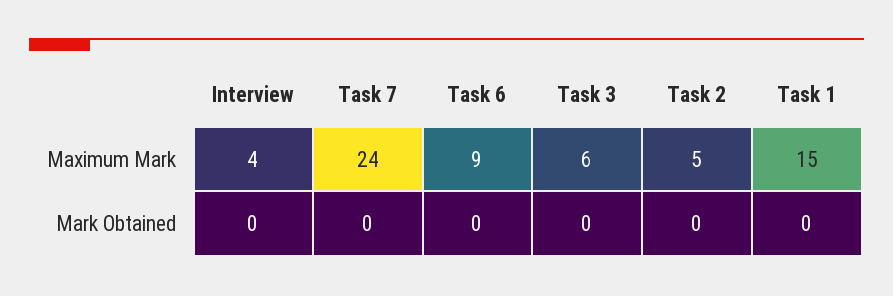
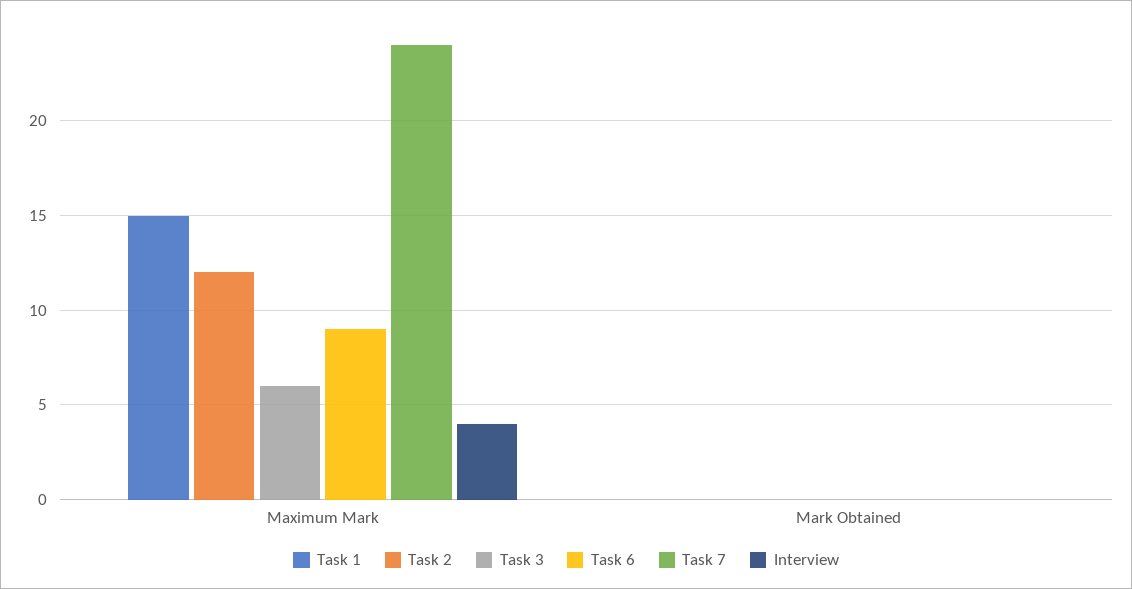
  {
    "Interview": {
      "Maximum Mark": 4,
      "Mark Obtained": 0
    },
    "Task 7": {
      "Maximum Mark": 24,
      "Mark Obtained": 0
    },
    "Task 6": {
      "Maximum Mark": 9,
      "Mark Obtained": 0
    },
    "Task 3": {
      "Maximum Mark": 6,
      "Mark Obtained": 0
    },
    "Task 2": {
-     "Maximum Mark": 5,
+     "Maximum Mark": 12,
      "Mark Obtained": 0
    },
    "Task 1": {
      "Maximum Mark": 15,
      "Mark Obtained": 0
    }
  }

